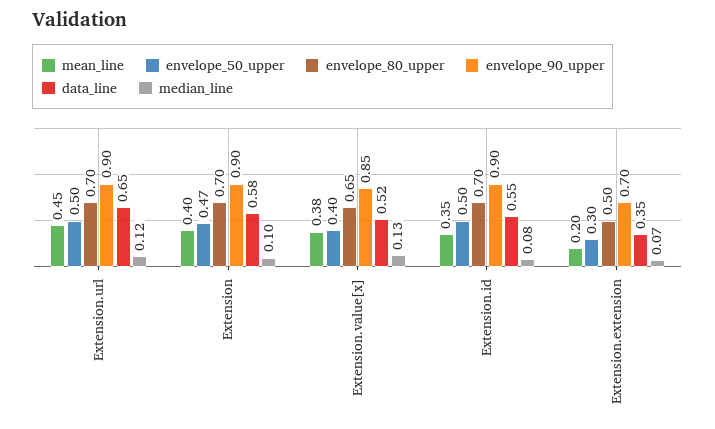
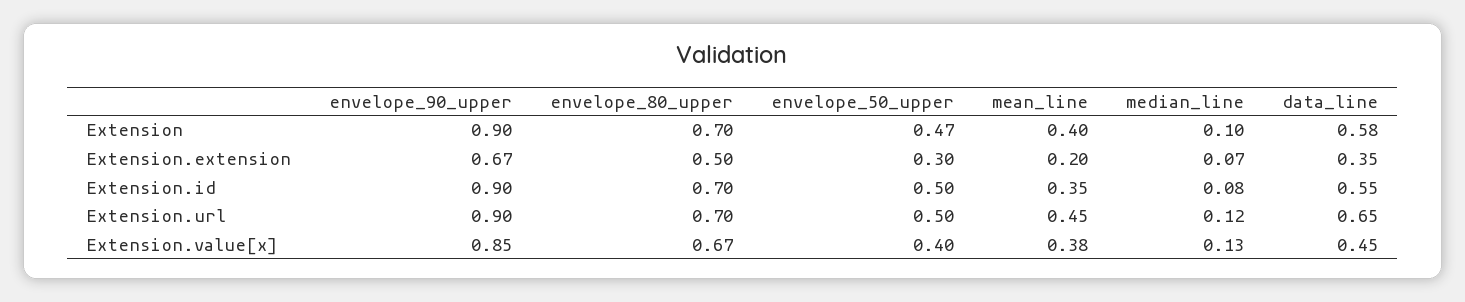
  {
    "mean_line": {
      "Extension.url": 0.45,
      "Extension": 0.4,
      "Extension.value[x]": 0.38,
      "Extension.id": 0.35,
      "Extension.extension": 0.2
    },
    "envelope_50_upper": {
      "Extension.url": 0.5,
      "Extension": 0.47,
      "Extension.value[x]": 0.4,
      "Extension.id": 0.5,
      "Extension.extension": 0.3
    },
    "envelope_80_upper": {
      "Extension.url": 0.7,
      "Extension": 0.7,
-     "Extension.value[x]": 0.65,
+     "Extension.value[x]": 0.67,
      "Extension.id": 0.7,
      "Extension.extension": 0.5
    },
    "envelope_90_upper": {
      "Extension.url": 0.9,
      "Extension": 0.9,
      "Extension.value[x]": 0.85,
      "Extension.id": 0.9,
-     "Extension.extension": 0.7
+     "Extension.extension": 0.67
    },
    "data_line": {
      "Extension.url": 0.65,
      "Extension": 0.58,
-     "Extension.value[x]": 0.52,
+     "Extension.value[x]": 0.45,
      "Extension.id": 0.55,
      "Extension.extension": 0.35
    },
    "median_line": {
      "Extension.url": 0.12,
      "Extension": 0.1,
      "Extension.value[x]": 0.13,
      "Extension.id": 0.08,
      "Extension.extension": 0.07
    }
  }

